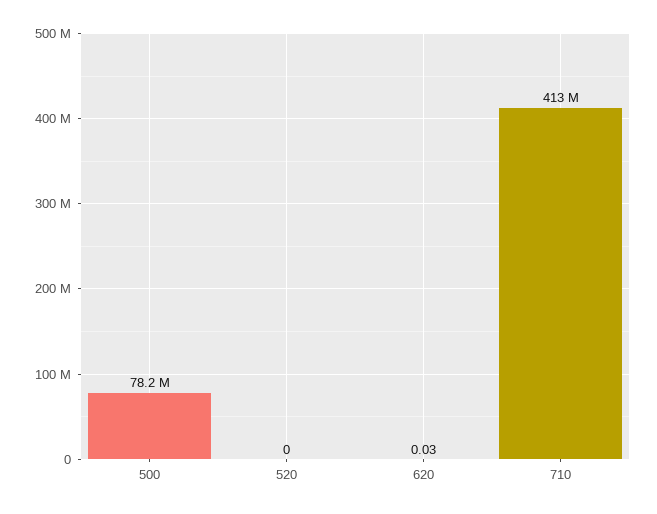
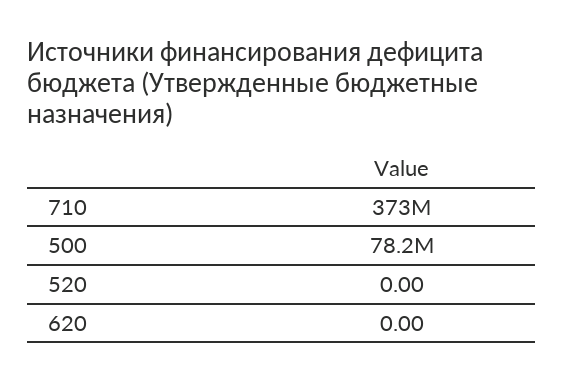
  {
    "500": 78200000,
    "520": 0,
-   "620": 0.03,
+   "620": 0,
-   "710": 413000000
+   "710": 373000000
  }

